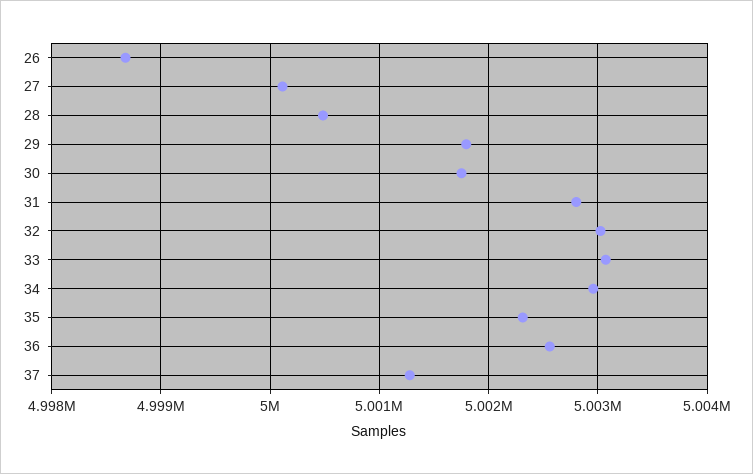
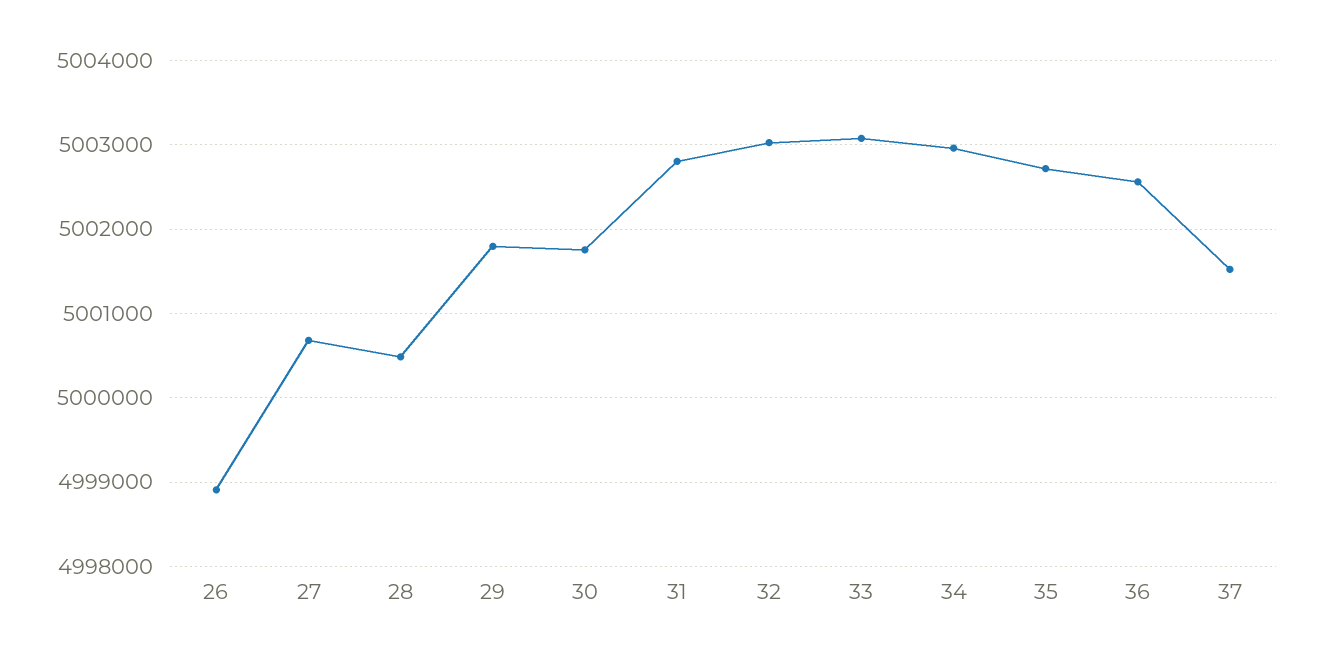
  {
-   "26": 4998700,
+   "26": 4998900,
-   "27": 5000100,
+   "27": 5000700,
    "28": 5000500,
    "29": 5001800,
    "30": 5001800,
    "31": 5002800,
    "32": 5003000,
    "33": 5003100,
    "34": 5003000,
-   "35": 5002300,
+   "35": 5002700,
    "36": 5002600,
-   "37": 5001300
+   "37": 5001500
  }

